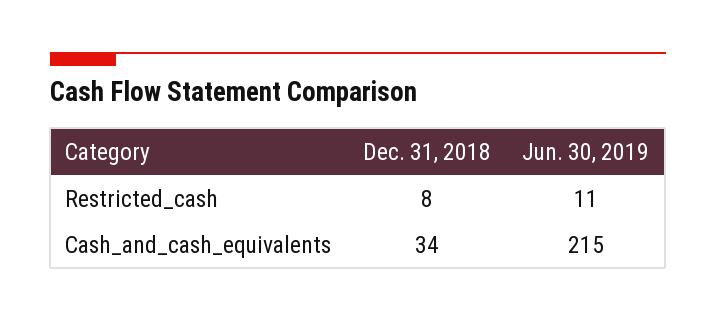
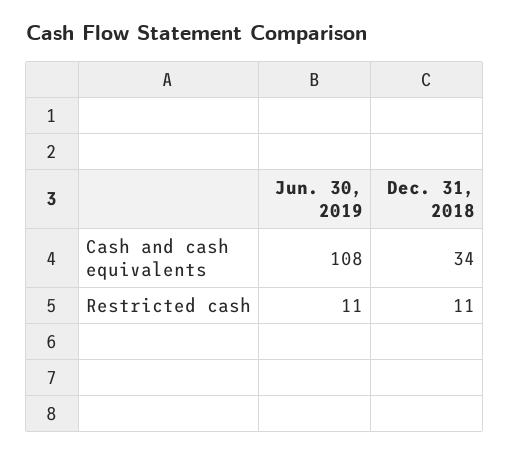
  {
    "Dec. 31, 2018": {
-     "Restricted_cash": 8,
+     "Restricted_cash": 11,
      "Cash_and_cash_equivalents": 34
    },
    "Jun. 30, 2019": {
      "Restricted_cash": 11,
-     "Cash_and_cash_equivalents": 215
+     "Cash_and_cash_equivalents": 108
    }
  }

